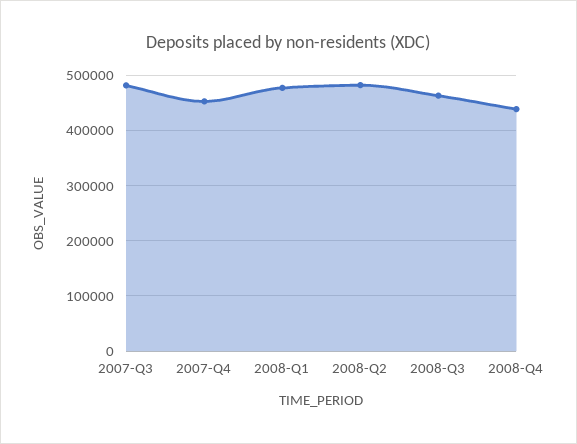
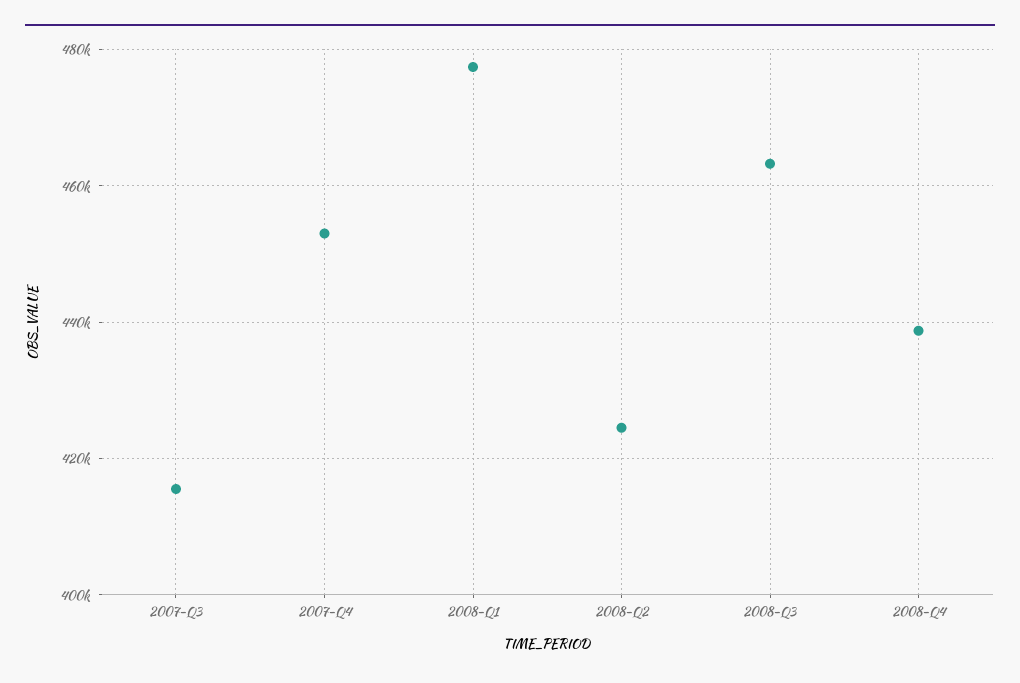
  {
-   "2007-Q3": 480000,
+   "2007-Q3": 416000,
    "2007-Q4": 452000,
    "2008-Q1": 478000,
-   "2008-Q2": 480000,
+   "2008-Q2": 424000,
    "2008-Q3": 464000,
    "2008-Q4": 438000
  }

